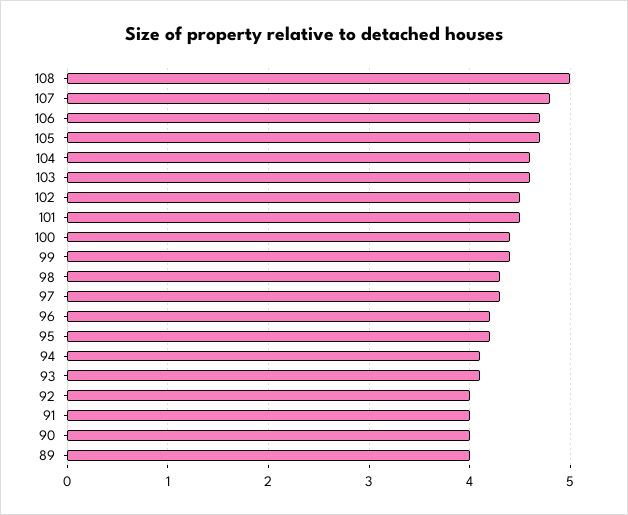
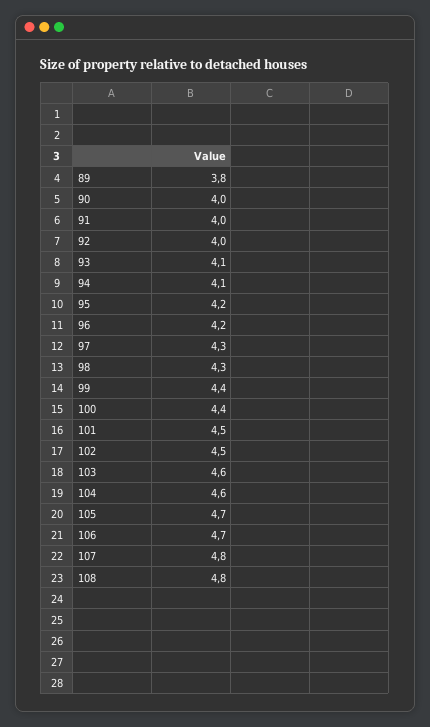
  {
-   "108": 5,
+   "108": 4.8,
    "107": 4.8,
    "106": 4.7,
    "105": 4.7,
    "104": 4.6,
    "103": 4.6,
    "102": 4.5,
    "101": 4.5,
    "100": 4.4,
    "99": 4.4,
    "98": 4.3,
    "97": 4.3,
    "96": 4.2,
    "95": 4.2,
    "94": 4.1,
    "93": 4.1,
    "92": 4,
    "91": 4,
    "90": 4,
-   "89": 4
+   "89": 3.8
  }

